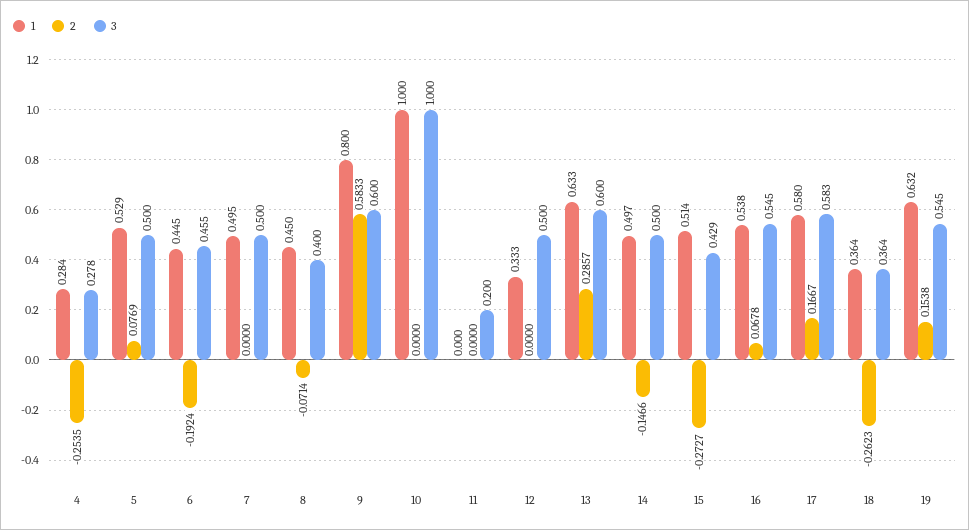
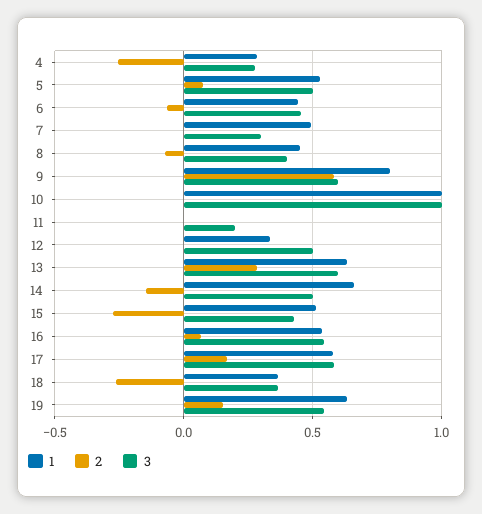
  {
    "1": {
      "4": 0.284,
      "5": 0.529,
      "6": 0.445,
      "7": 0.495,
      "8": 0.45,
      "9": 0.8,
      "10": 1,
      "11": 0,
      "12": 0.333,
      "13": 0.633,
-     "14": 0.497,
+     "14": 0.65,
      "15": 0.514,
      "16": 0.538,
      "17": 0.58,
      "18": 0.364,
      "19": 0.632
    },
    "2": {
      "4": -0.2535,
      "5": 0.0769,
-     "6": -0.1924,
+     "6": -0.05,
      "7": 0,
      "8": -0.0714,
      "9": 0.5833,
      "10": 0,
      "11": 0,
      "12": 0,
      "13": 0.2857,
      "14": -0.1466,
      "15": -0.2727,
      "16": 0.0678,
      "17": 0.1667,
      "18": -0.2623,
      "19": 0.1538
    },
    "3": {
      "4": 0.278,
      "5": 0.5,
      "6": 0.455,
-     "7": 0.5,
+     "7": 0.3,
      "8": 0.4,
      "9": 0.6,
      "10": 1,
      "11": 0.2,
      "12": 0.5,
      "13": 0.6,
      "14": 0.5,
      "15": 0.429,
      "16": 0.545,
      "17": 0.583,
      "18": 0.364,
      "19": 0.545
    }
  }

